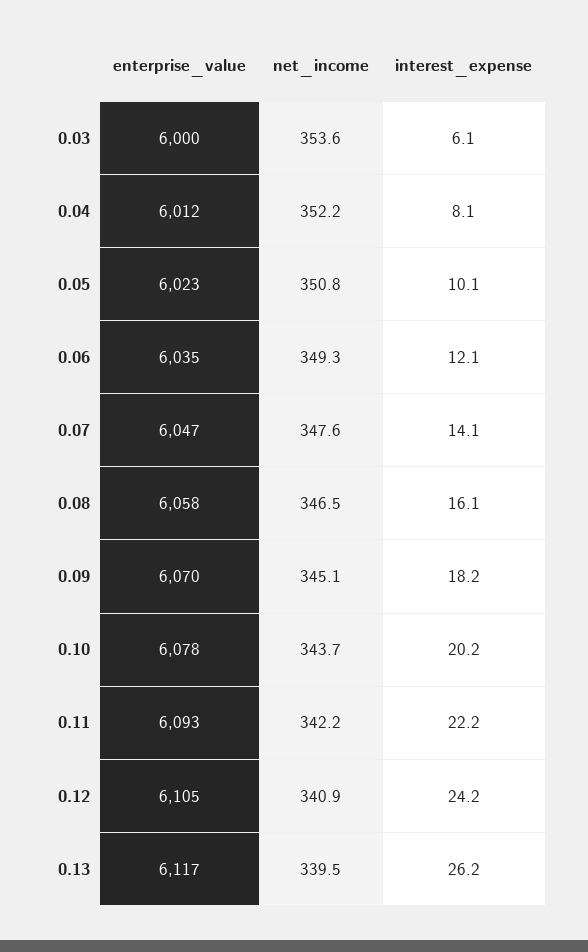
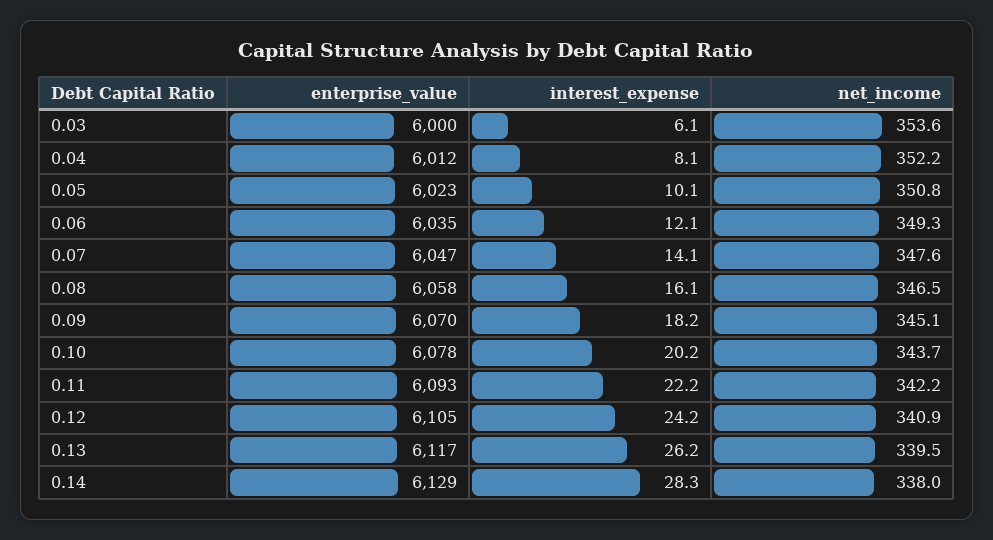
  {
    "enterprise_value": {
      "0.03": 6000,
      "0.04": 6012,
      "0.05": 6023,
      "0.06": 6035,
      "0.07": 6047,
      "0.08": 6058,
      "0.09": 6070,
      "0.10": 6078,
      "0.11": 6093,
      "0.12": 6105,
-     "0.13": 6117
+     "0.13": 6117,
+     "0.14": 6129
    },
    "net_income": {
      "0.03": 353.6,
      "0.04": 352.2,
      "0.05": 350.8,
      "0.06": 349.3,
      "0.07": 347.6,
      "0.08": 346.5,
      "0.09": 345.1,
      "0.10": 343.7,
      "0.11": 342.2,
      "0.12": 340.9,
-     "0.13": 339.5
+     "0.13": 339.5,
+     "0.14": 338
    },
    "interest_expense": {
      "0.03": 6.1,
      "0.04": 8.1,
      "0.05": 10.1,
      "0.06": 12.1,
      "0.07": 14.1,
      "0.08": 16.1,
      "0.09": 18.2,
      "0.10": 20.2,
      "0.11": 22.2,
      "0.12": 24.2,
-     "0.13": 26.2
+     "0.13": 26.2,
+     "0.14": 28.3
    }
  }

